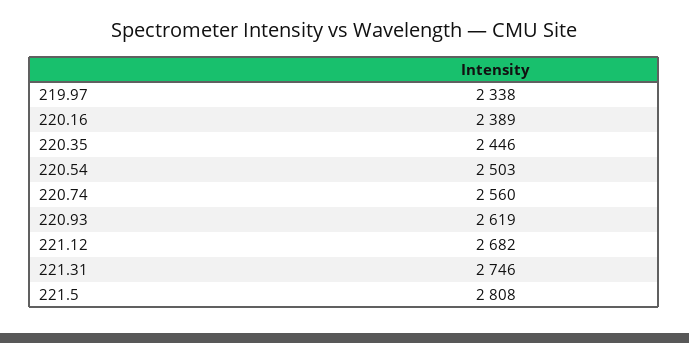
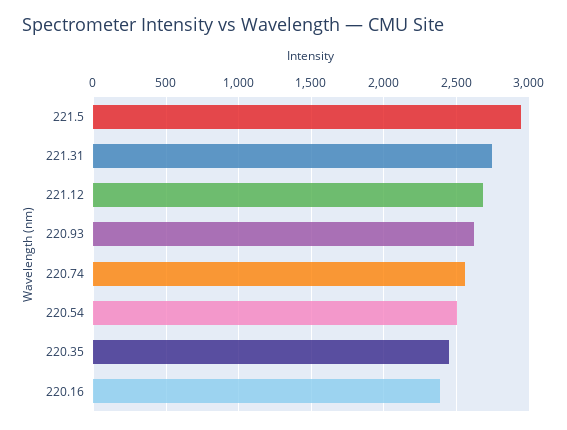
  {
-   "219.97": 2338,
    "220.16": 2389,
    "220.35": 2446,
    "220.54": 2503,
    "220.74": 2560,
    "220.93": 2619,
    "221.12": 2682,
    "221.31": 2746,
-   "221.5": 2808
+   "221.5": 2950
  }

